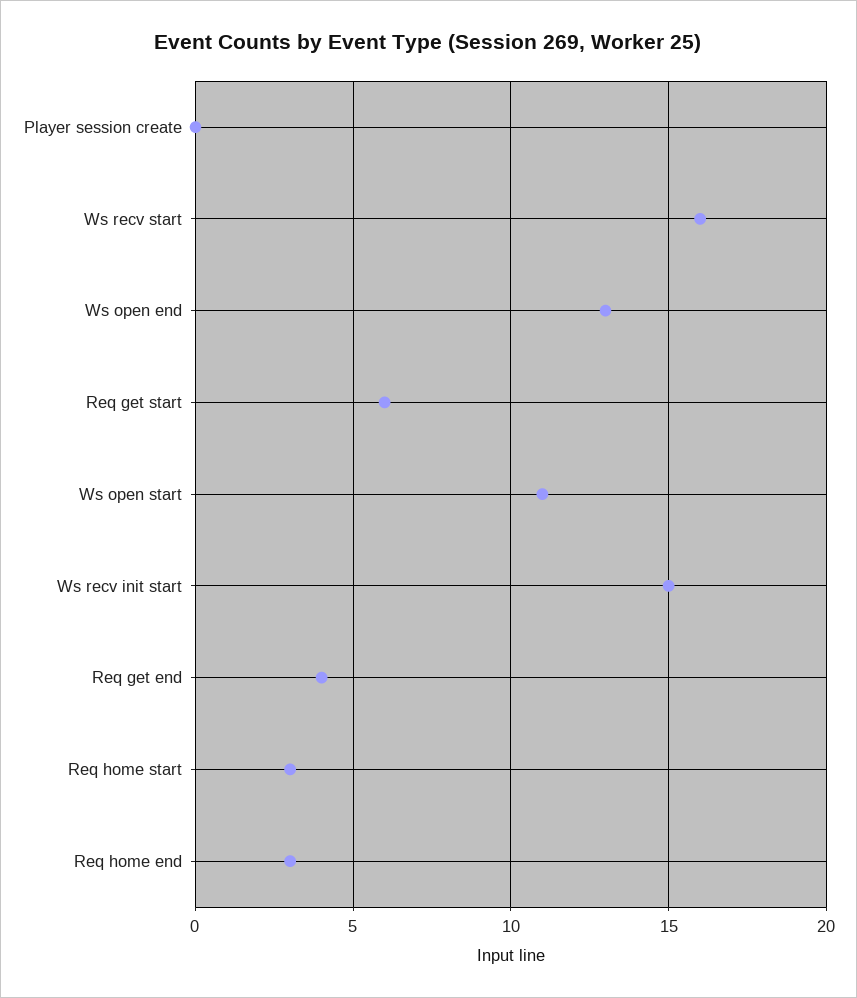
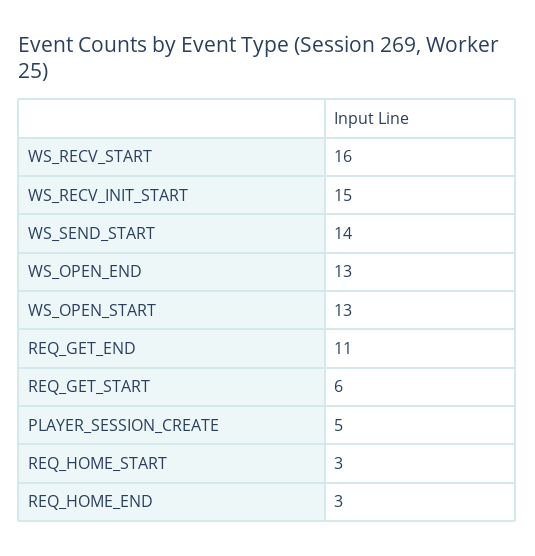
  {
-   "Player session create": 0,
+   "Player session create": 5,
    "Ws recv start": 16,
    "Ws open end": 13,
    "Req get start": 6,
-   "Ws open start": 11,
+   "Ws open start": 13,
    "Ws recv init start": 15,
-   "Req get end": 4,
+   "Req get end": 11,
    "Req home start": 3,
-   "Req home end": 3
+   "Req home end": 3,
+   "WS_SEND_START": 14
  }

